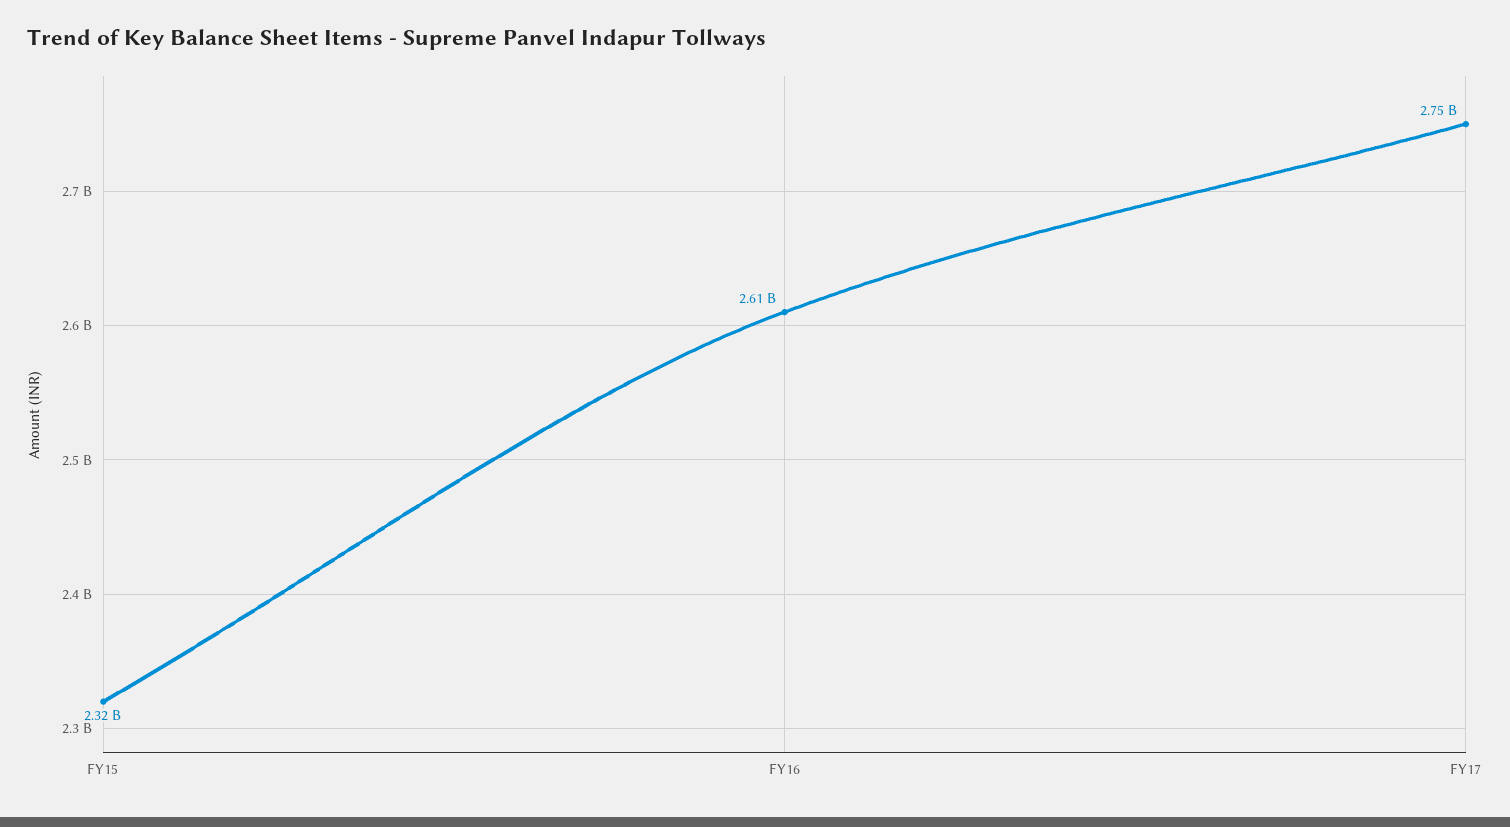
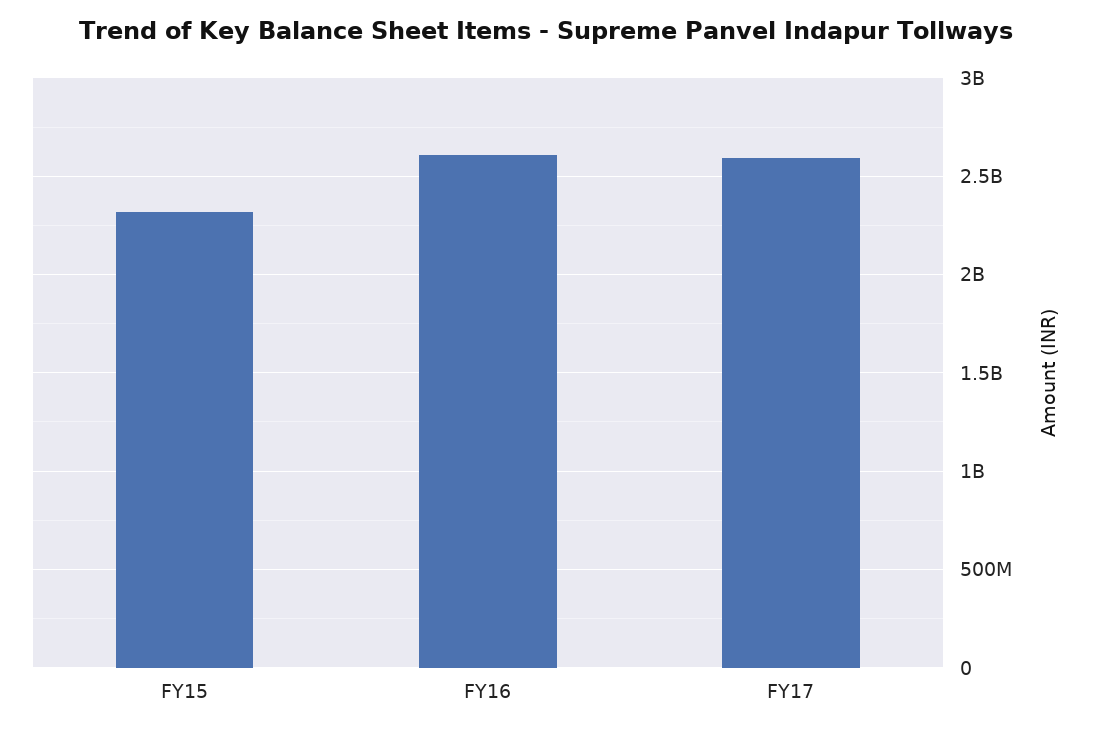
  {
    "FY15": 2320000000,
    "FY16": 2610000000,
-   "FY17": 2750000000
+   "FY17": 2600000000
  }

